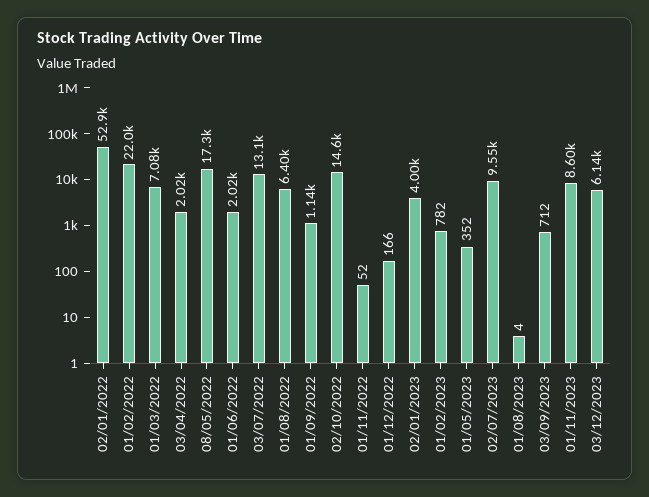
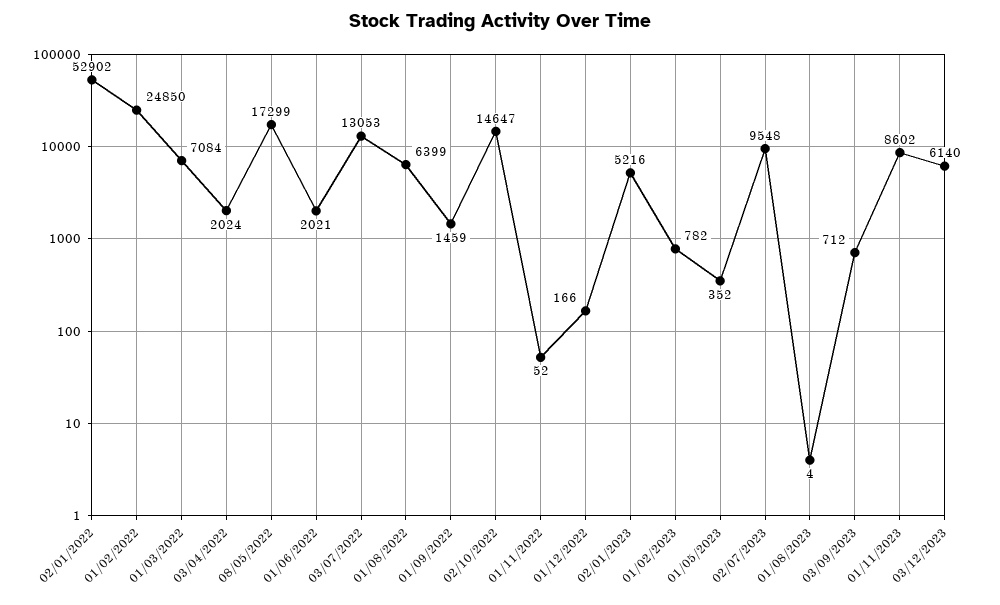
  {
    "02/01/2022": 52902,
-   "01/02/2022": 22000,
+   "01/02/2022": 24850,
    "01/03/2022": 7084,
    "03/04/2022": 2024,
    "08/05/2022": 17299,
    "01/06/2022": 2021,
    "03/07/2022": 13053,
    "01/08/2022": 6399,
-   "01/09/2022": 1140,
+   "01/09/2022": 1459,
    "02/10/2022": 14647,
    "01/11/2022": 52,
    "01/12/2022": 166,
-   "02/01/2023": 4000,
+   "02/01/2023": 5216,
    "01/02/2023": 782,
    "01/05/2023": 352,
    "02/07/2023": 9548,
    "01/08/2023": 4,
    "03/09/2023": 712,
    "01/11/2023": 8602,
    "03/12/2023": 6140
  }

